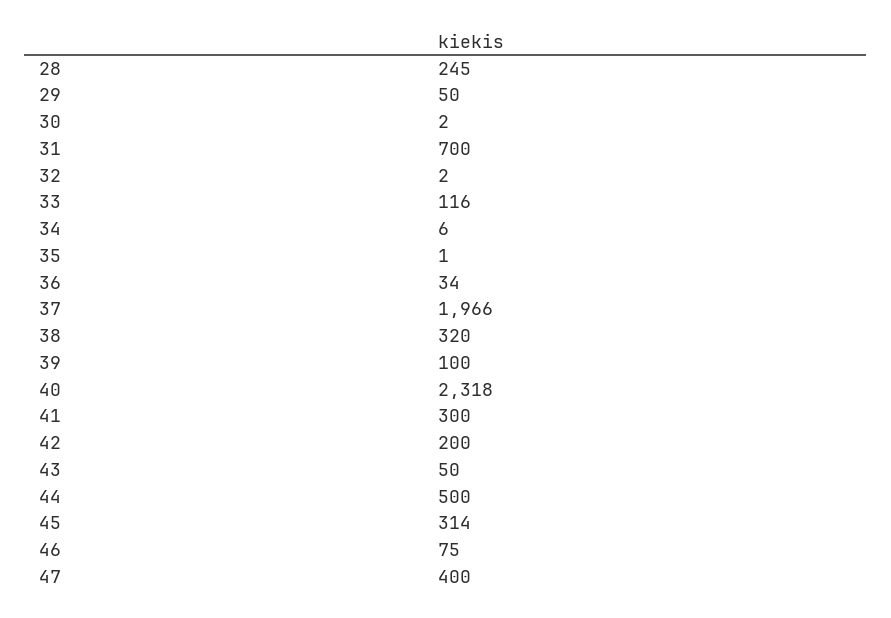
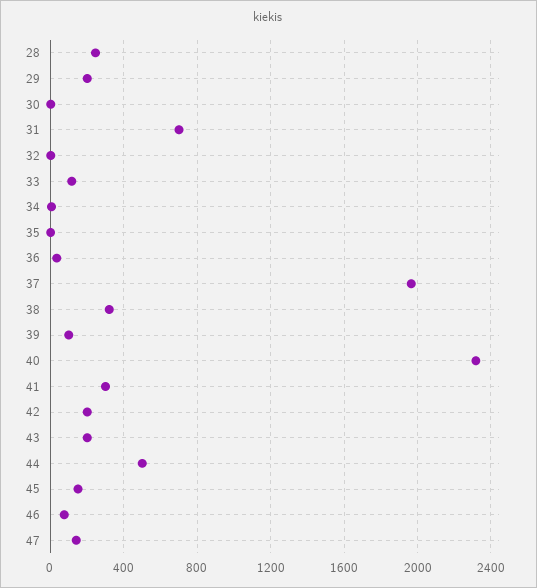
  {
    "28": 245,
-   "29": 50,
+   "29": 200,
    "30": 2,
    "31": 700,
    "32": 2,
    "33": 116,
    "34": 6,
    "35": 1,
    "36": 34,
    "37": 1966,
    "38": 320,
    "39": 100,
    "40": 2318,
    "41": 300,
    "42": 200,
-   "43": 50,
+   "43": 200,
    "44": 500,
-   "45": 314,
+   "45": 150,
    "46": 75,
-   "47": 400
+   "47": 150
  }

